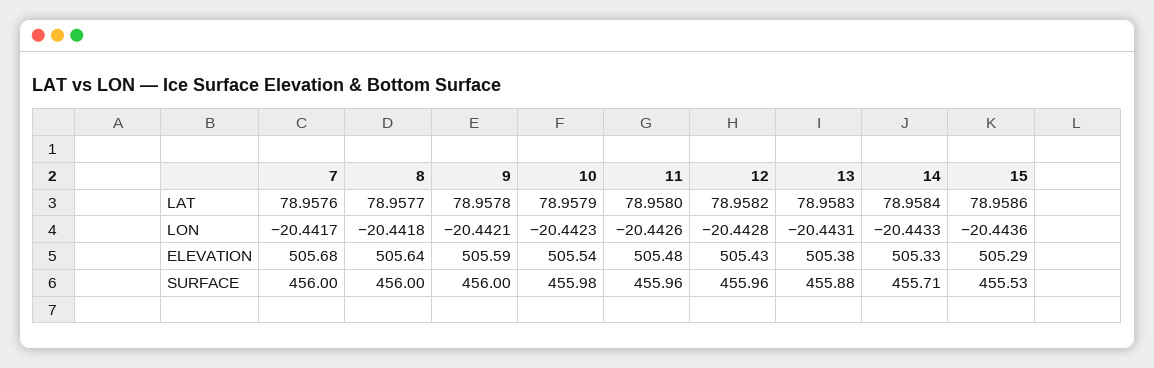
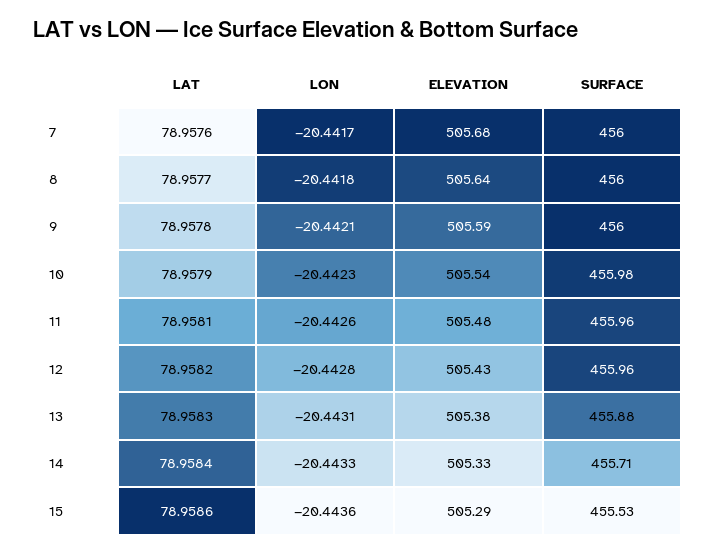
  {
    "7": {
      "LAT": 78.9576,
      "LON": -20.4417,
      "ELEVATION": 505.68,
      "SURFACE": 456
    },
    "8": {
      "LAT": 78.9577,
      "LON": -20.4418,
      "ELEVATION": 505.64,
      "SURFACE": 456
    },
    "9": {
      "LAT": 78.9578,
      "LON": -20.4421,
      "ELEVATION": 505.59,
      "SURFACE": 456
    },
    "10": {
      "LAT": 78.9579,
      "LON": -20.4423,
      "ELEVATION": 505.54,
      "SURFACE": 455.98
    },
    "11": {
-     "LAT": 78.958,
+     "LAT": 78.9581,
      "LON": -20.4426,
      "ELEVATION": 505.48,
      "SURFACE": 455.96
    },
    "12": {
      "LAT": 78.9582,
      "LON": -20.4428,
      "ELEVATION": 505.43,
      "SURFACE": 455.96
    },
    "13": {
      "LAT": 78.9583,
      "LON": -20.4431,
      "ELEVATION": 505.38,
      "SURFACE": 455.88
    },
    "14": {
      "LAT": 78.9584,
      "LON": -20.4433,
      "ELEVATION": 505.33,
      "SURFACE": 455.71
    },
    "15": {
      "LAT": 78.9586,
      "LON": -20.4436,
      "ELEVATION": 505.29,
      "SURFACE": 455.53
    }
  }

